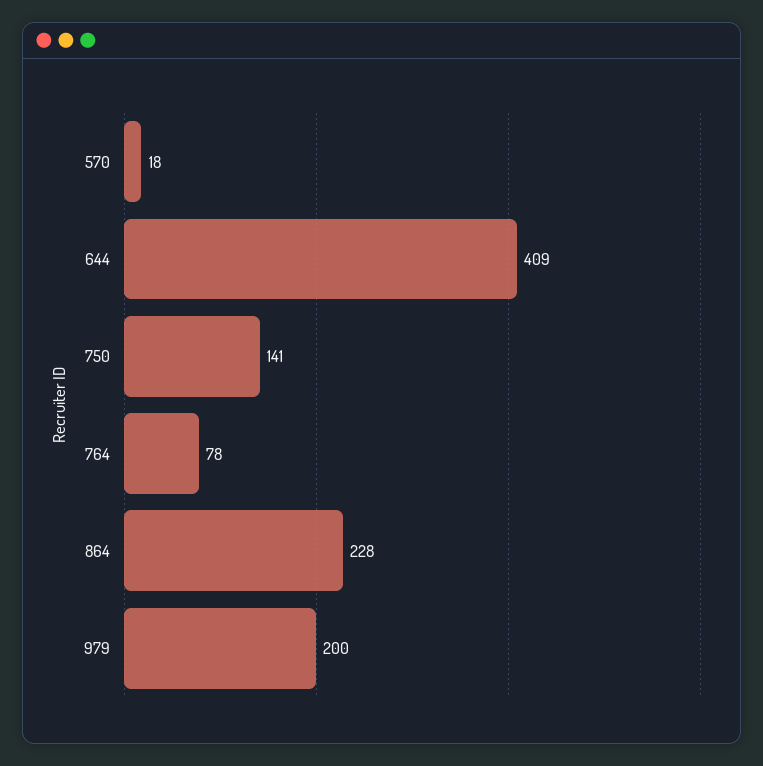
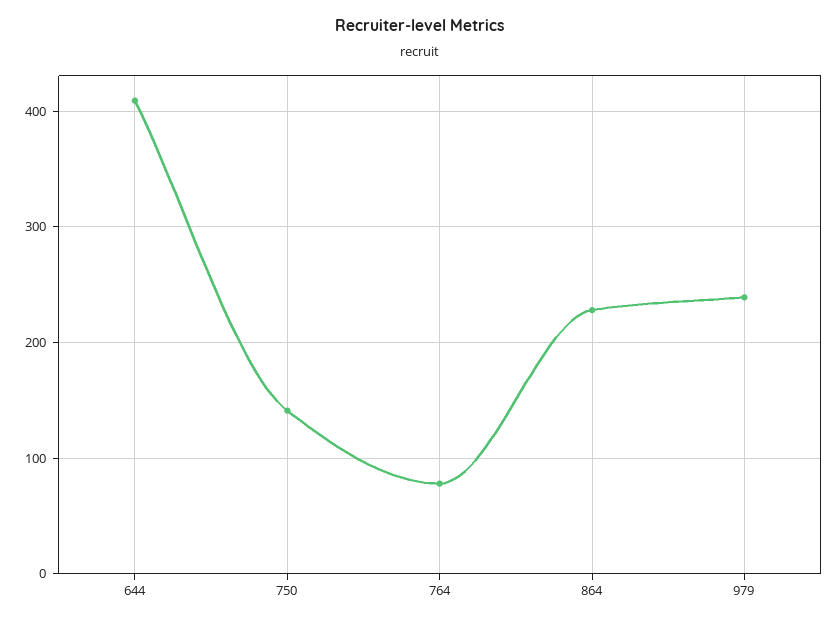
  {
-   "570": 18,
    "644": 409,
    "750": 141,
    "764": 78,
    "864": 228,
-   "979": 200
+   "979": 240
  }

